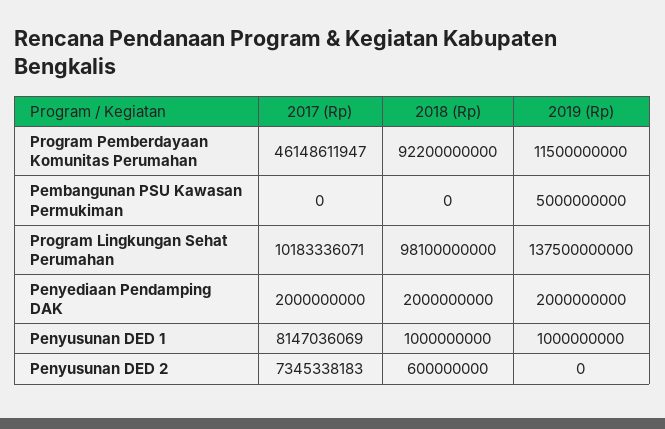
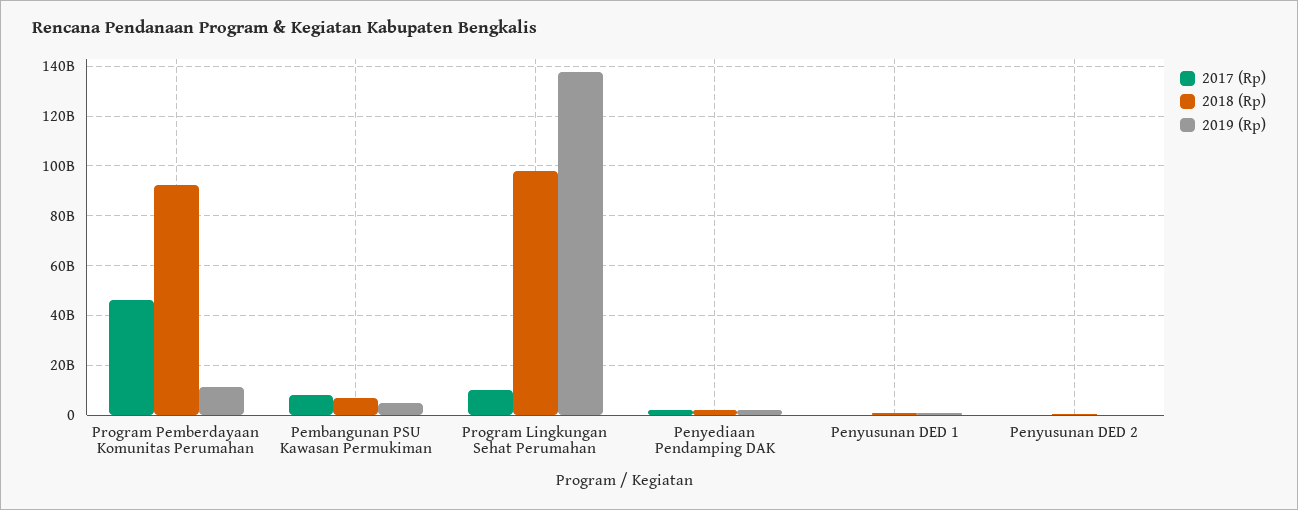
  {
    "2017 (Rp)": {
      "Program Pemberdayaan Komunitas Perumahan": 46148611947,
-     "Pembangunan PSU Kawasan Permukiman": 0,
+     "Pembangunan PSU Kawasan Permukiman": 7500000000,
      "Program Lingkungan Sehat Perumahan": 10183336071,
      "Penyediaan Pendamping DAK": 2000000000,
-     "Penyusunan DED 1": 8147036069,
+     "Penyusunan DED 1": 0,
-     "Penyusunan DED 2": 7345338183
+     "Penyusunan DED 2": 0
    },
    "2018 (Rp)": {
      "Program Pemberdayaan Komunitas Perumahan": 92200000000,
-     "Pembangunan PSU Kawasan Permukiman": 0,
+     "Pembangunan PSU Kawasan Permukiman": 7500000000,
      "Program Lingkungan Sehat Perumahan": 98100000000,
      "Penyediaan Pendamping DAK": 2000000000,
      "Penyusunan DED 1": 1000000000,
      "Penyusunan DED 2": 600000000
    },
    "2019 (Rp)": {
      "Program Pemberdayaan Komunitas Perumahan": 11500000000,
      "Pembangunan PSU Kawasan Permukiman": 5000000000,
      "Program Lingkungan Sehat Perumahan": 137500000000,
      "Penyediaan Pendamping DAK": 2000000000,
      "Penyusunan DED 1": 1000000000,
      "Penyusunan DED 2": 0
    }
  }

